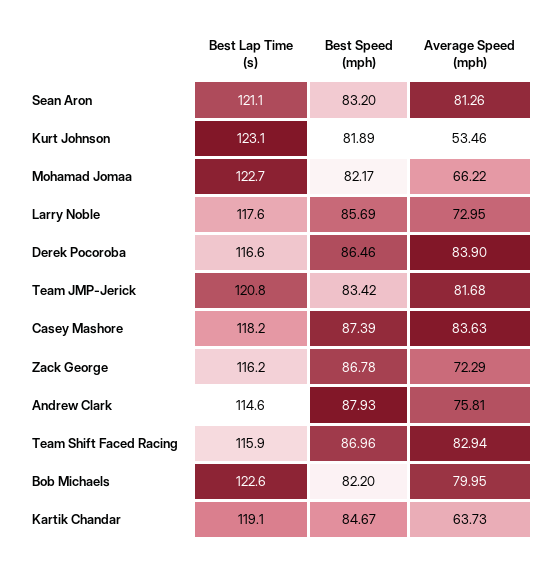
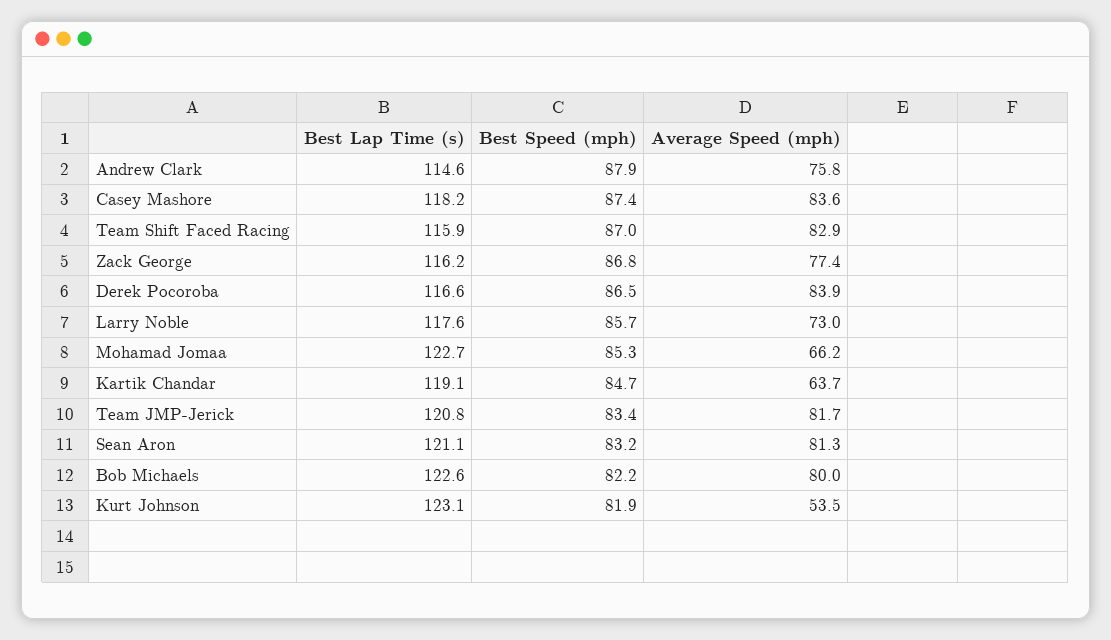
  {
    "Best Lap Time (s)": {
      "Sean Aron": 121.1,
      "Kurt Johnson": 123.1,
      "Mohamad Jomaa": 122.7,
      "Larry Noble": 117.6,
      "Derek Pocoroba": 116.6,
      "Team JMP-Jerick": 120.8,
      "Casey Mashore": 118.2,
      "Zack George": 116.2,
      "Andrew Clark": 114.6,
      "Team Shift Faced Racing": 115.9,
      "Bob Michaels": 122.6,
      "Kartik Chandar": 119.1
    },
    "Best Speed (mph)": {
      "Sean Aron": 83.2,
      "Kurt Johnson": 81.89,
-     "Mohamad Jomaa": 82.17,
+     "Mohamad Jomaa": 85.3,
      "Larry Noble": 85.69,
      "Derek Pocoroba": 86.46,
      "Team JMP-Jerick": 83.42,
      "Casey Mashore": 87.39,
      "Zack George": 86.78,
      "Andrew Clark": 87.93,
      "Team Shift Faced Racing": 86.96,
      "Bob Michaels": 82.2,
      "Kartik Chandar": 84.67
    },
    "Average Speed (mph)": {
      "Sean Aron": 81.26,
      "Kurt Johnson": 53.46,
      "Mohamad Jomaa": 66.22,
      "Larry Noble": 72.95,
      "Derek Pocoroba": 83.9,
      "Team JMP-Jerick": 81.68,
      "Casey Mashore": 83.63,
-     "Zack George": 72.29,
+     "Zack George": 77.4,
      "Andrew Clark": 75.81,
      "Team Shift Faced Racing": 82.94,
      "Bob Michaels": 79.95,
      "Kartik Chandar": 63.73
    }
  }

